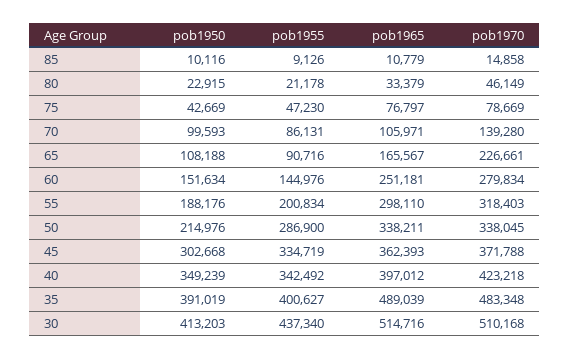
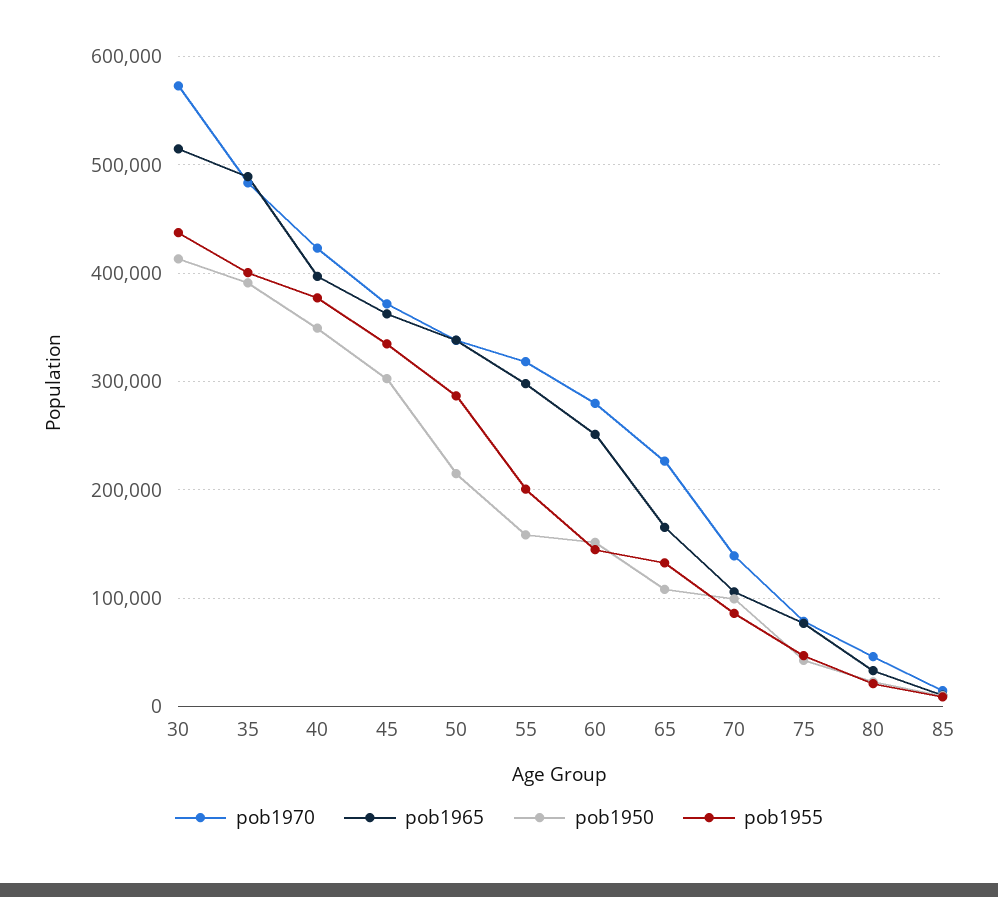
  {
    "pob1950": {
      "85": 10116,
      "80": 22915,
      "75": 42669,
      "70": 99593,
      "65": 108188,
      "60": 151634,
-     "55": 188176,
+     "55": 160000,
      "50": 214976,
      "45": 302668,
      "40": 349239,
      "35": 391019,
      "30": 413203
    },
    "pob1955": {
      "85": 9126,
      "80": 21178,
      "75": 47230,
      "70": 86131,
-     "65": 90716,
+     "65": 130000,
      "60": 144976,
      "55": 200834,
      "50": 286900,
      "45": 334719,
-     "40": 342492,
+     "40": 380000,
      "35": 400627,
      "30": 437340
    },
    "pob1965": {
      "85": 10779,
      "80": 33379,
      "75": 76797,
      "70": 105971,
      "65": 165567,
      "60": 251181,
      "55": 298110,
      "50": 338211,
      "45": 362393,
      "40": 397012,
      "35": 489039,
      "30": 514716
    },
    "pob1970": {
      "85": 14858,
      "80": 46149,
      "75": 78669,
      "70": 139280,
      "65": 226661,
      "60": 279834,
      "55": 318403,
      "50": 338045,
      "45": 371788,
      "40": 423218,
      "35": 483348,
-     "30": 510168
+     "30": 570000
    }
  }

